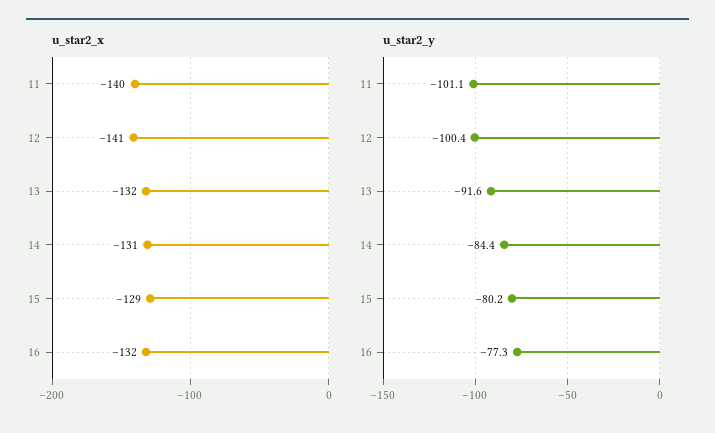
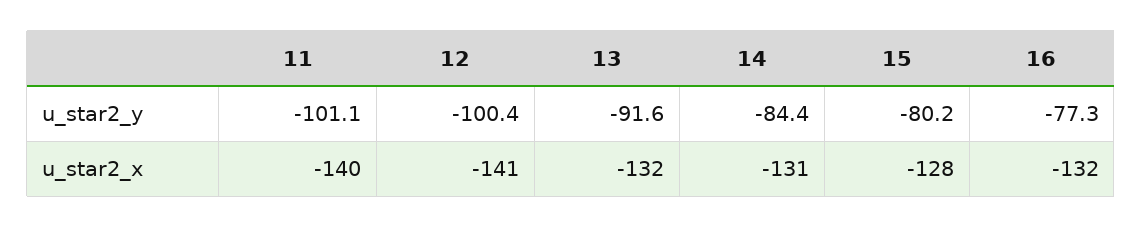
  {
    "u_star2_x": {
      "11": -140,
      "12": -141,
      "13": -132,
      "14": -131,
-     "15": -129,
+     "15": -128,
      "16": -132
    },
    "u_star2_y": {
      "11": -101.1,
      "12": -100.4,
      "13": -91.6,
      "14": -84.4,
      "15": -80.2,
      "16": -77.3
    }
  }

